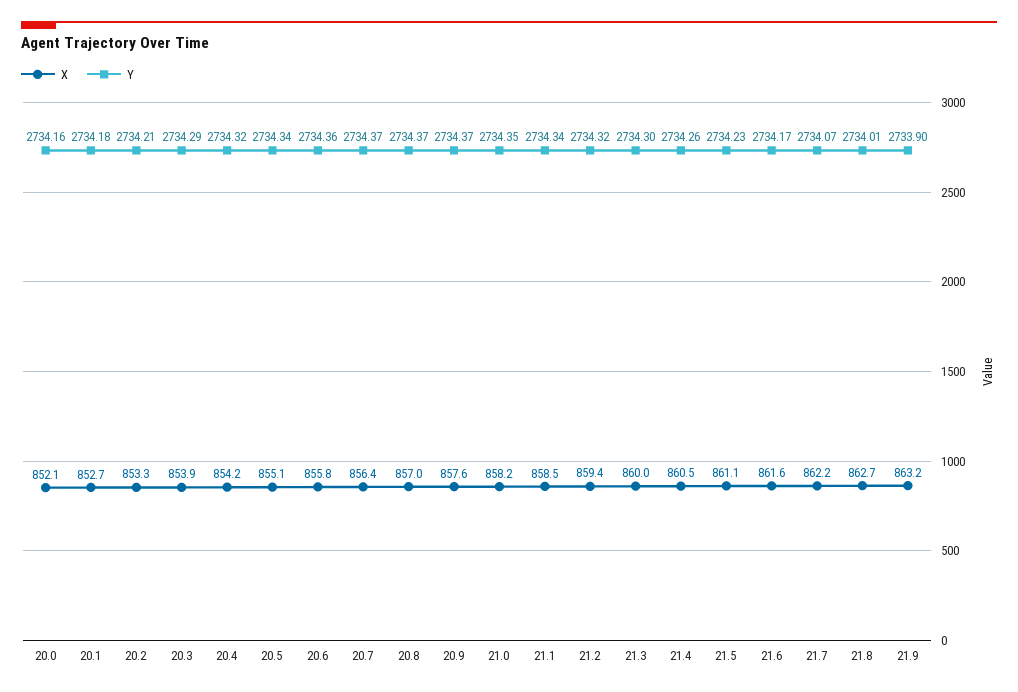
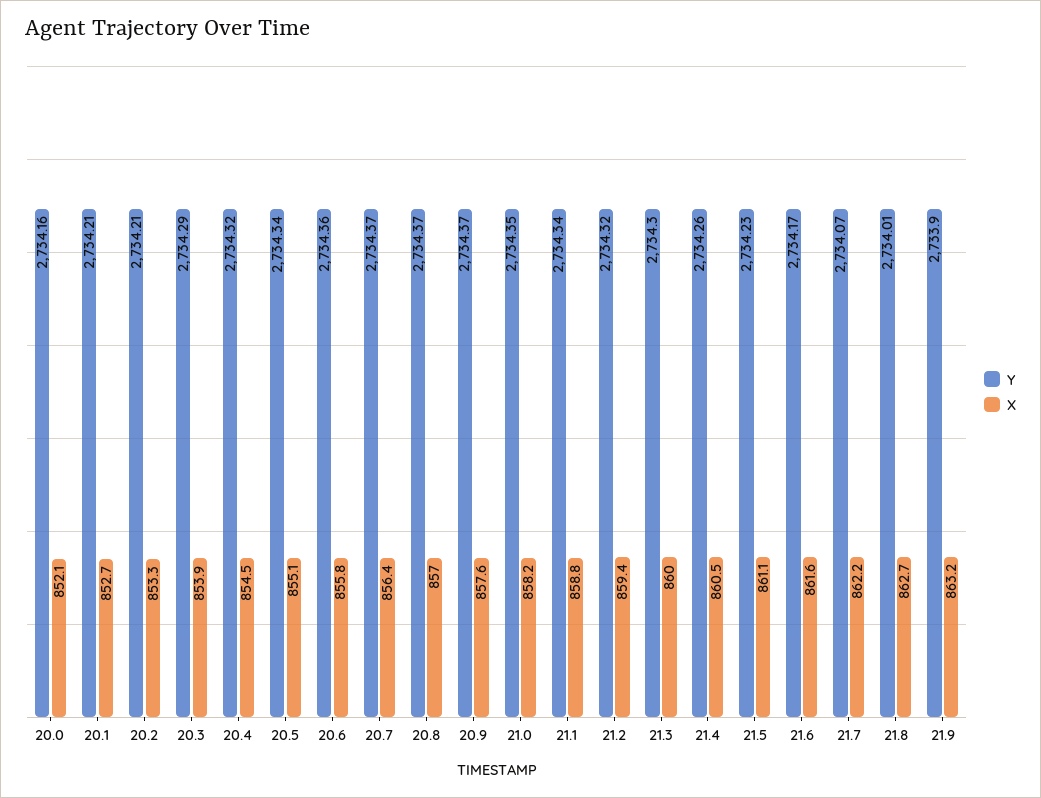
  {
    "X": {
      "20.0": 852.1,
      "20.1": 852.7,
      "20.2": 853.3,
      "20.3": 853.9,
-     "20.4": 854.2,
+     "20.4": 854.5,
      "20.5": 855.1,
      "20.6": 855.8,
      "20.7": 856.4,
      "20.8": 857,
      "20.9": 857.6,
      "21.0": 858.2,
-     "21.1": 858.5,
+     "21.1": 858.8,
      "21.2": 859.4,
      "21.3": 860,
      "21.4": 860.5,
      "21.5": 861.1,
      "21.6": 861.6,
      "21.7": 862.2,
      "21.8": 862.7,
      "21.9": 863.2
    },
    "Y": {
      "20.0": 2734.16,
-     "20.1": 2734.18,
+     "20.1": 2734.21,
      "20.2": 2734.21,
      "20.3": 2734.29,
      "20.4": 2734.32,
      "20.5": 2734.34,
      "20.6": 2734.36,
      "20.7": 2734.37,
      "20.8": 2734.37,
      "20.9": 2734.37,
      "21.0": 2734.35,
      "21.1": 2734.34,
      "21.2": 2734.32,
      "21.3": 2734.3,
      "21.4": 2734.26,
      "21.5": 2734.23,
      "21.6": 2734.17,
      "21.7": 2734.07,
      "21.8": 2734.01,
      "21.9": 2733.9
    }
  }

